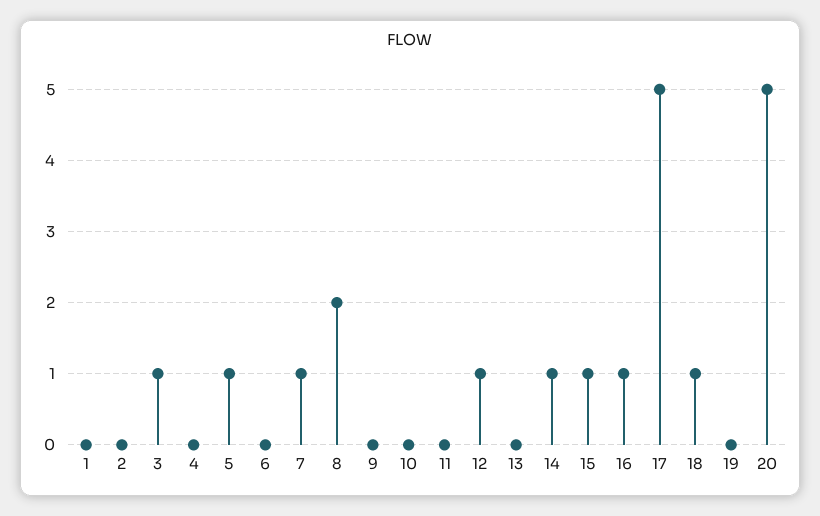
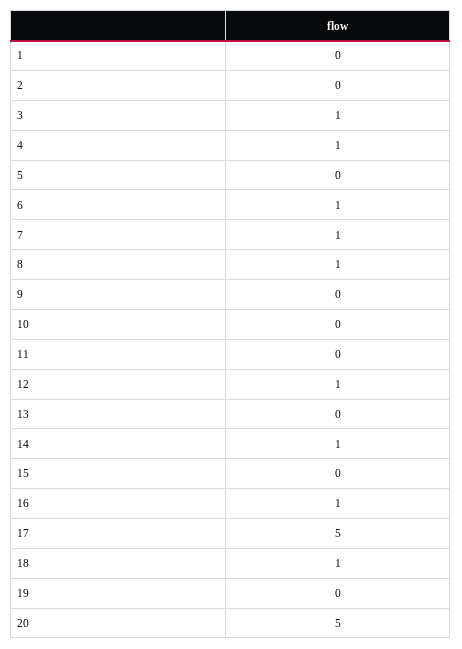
  {
    "1": 0,
    "2": 0,
    "3": 1,
-   "4": 0,
+   "4": 1,
-   "5": 1,
+   "5": 0,
-   "6": 0,
+   "6": 1,
    "7": 1,
-   "8": 2,
+   "8": 1,
    "9": 0,
    "10": 0,
    "11": 0,
    "12": 1,
    "13": 0,
    "14": 1,
-   "15": 1,
+   "15": 0,
    "16": 1,
    "17": 5,
    "18": 1,
    "19": 0,
    "20": 5
  }

